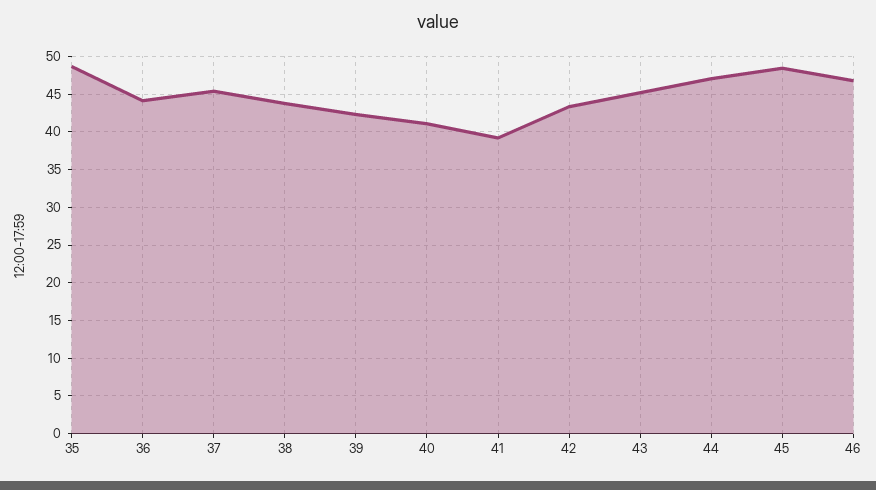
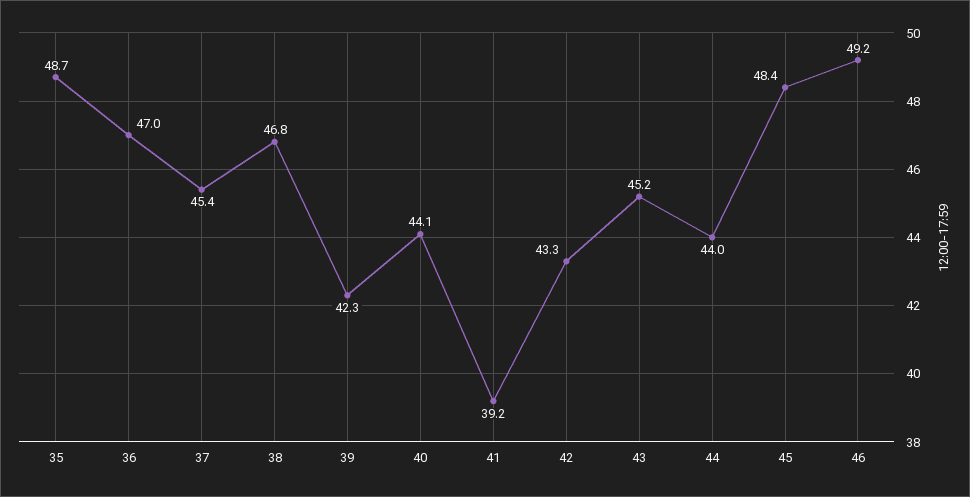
  {
    "35": 48.7,
-   "36": 44,
+   "36": 47,
    "37": 45.4,
-   "38": 44,
+   "38": 46.8,
    "39": 42.3,
-   "40": 41,
+   "40": 44.1,
    "41": 39.2,
    "42": 43.3,
    "43": 45.2,
-   "44": 47,
+   "44": 44,
    "45": 48.4,
-   "46": 47
+   "46": 49.2
  }

